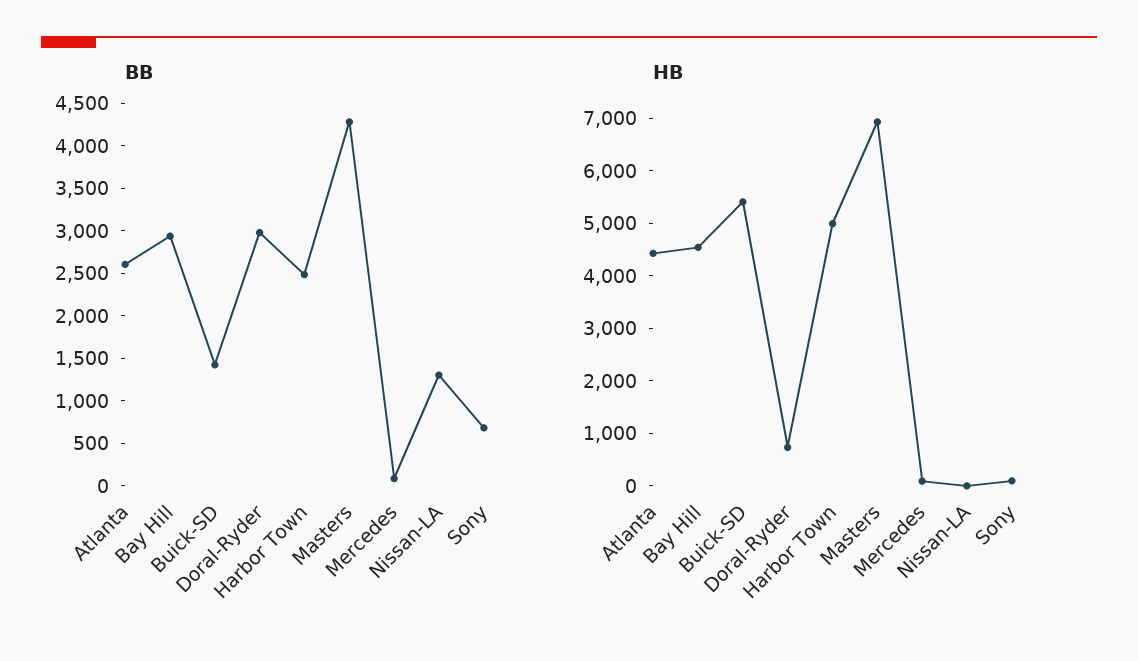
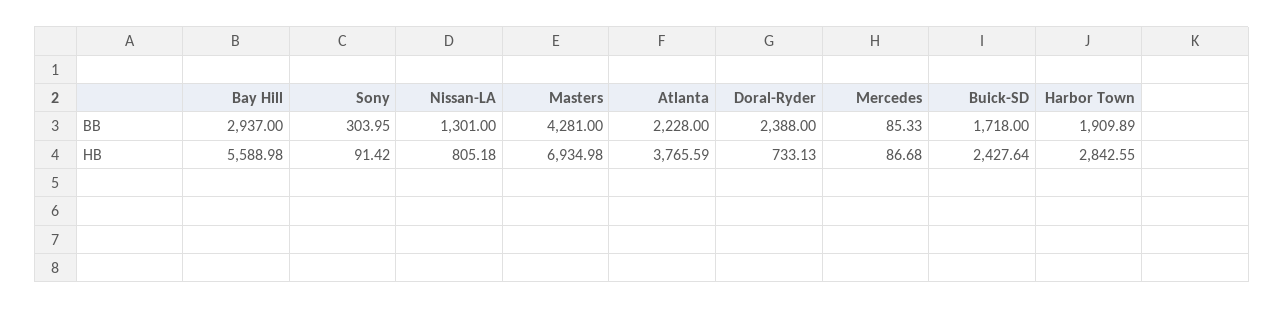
  {
    "BB": {
-     "Atlanta": 2600,
+     "Atlanta": 2228,
      "Bay Hill": 2937,
-     "Buick-SD": 1400,
+     "Buick-SD": 1718,
-     "Doral-Ryder": 3000,
+     "Doral-Ryder": 2388,
-     "Harbor Town": 2500,
+     "Harbor Town": 1909.89,
      "Masters": 4281,
      "Mercedes": 85.33,
      "Nissan-LA": 1301,
-     "Sony": 700
+     "Sony": 303.95
    },
    "HB": {
-     "Atlanta": 4400,
+     "Atlanta": 3765.59,
-     "Bay Hill": 4600,
+     "Bay Hill": 5588.98,
-     "Buick-SD": 5400,
+     "Buick-SD": 2427.64,
      "Doral-Ryder": 733.13,
-     "Harbor Town": 5000,
+     "Harbor Town": 2842.55,
      "Masters": 6934.98,
      "Mercedes": 86.68,
-     "Nissan-LA": 0,
+     "Nissan-LA": 805.18,
      "Sony": 91.42
    }
  }

